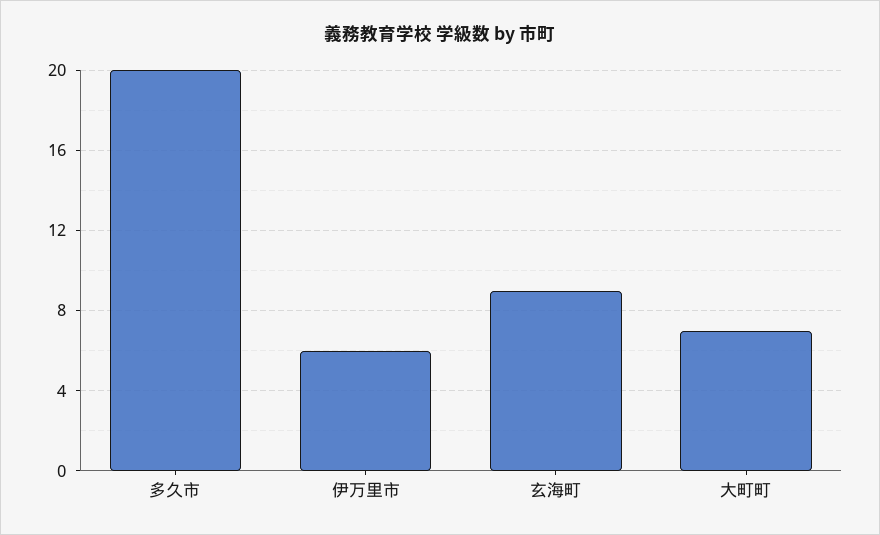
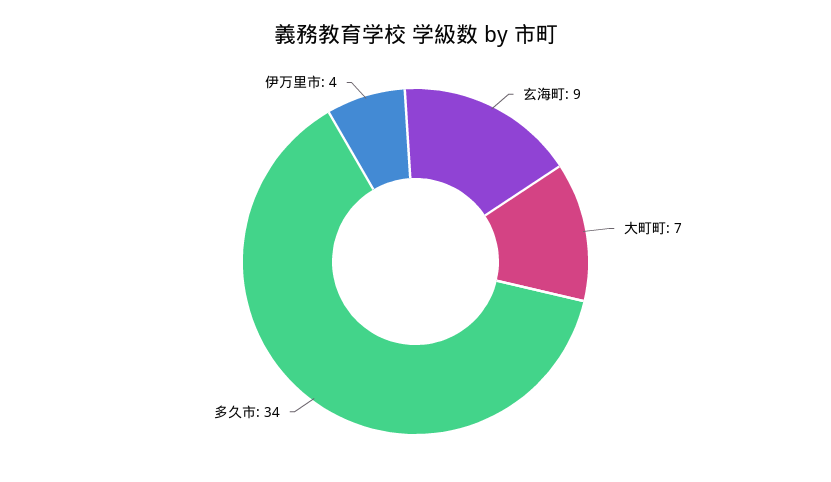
  {
-   "多久市": 20,
+   "多久市": 34,
-   "伊万里市": 6,
+   "伊万里市": 4,
    "玄海町": 9,
    "大町町": 7
  }

